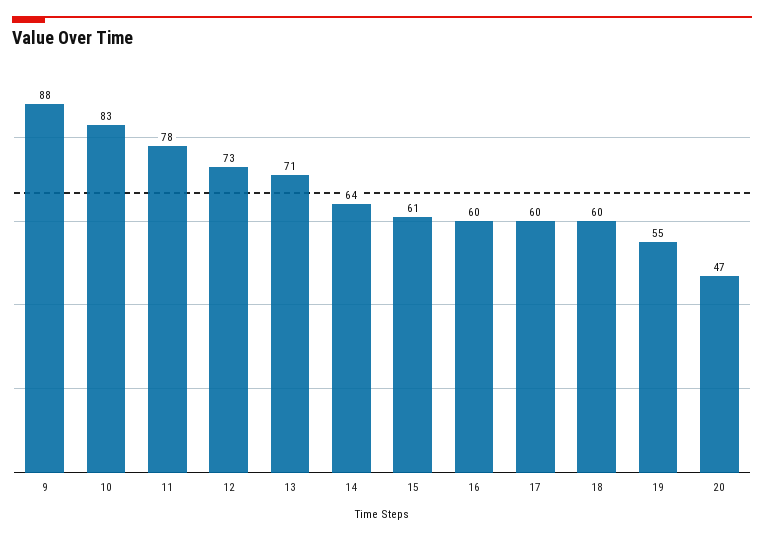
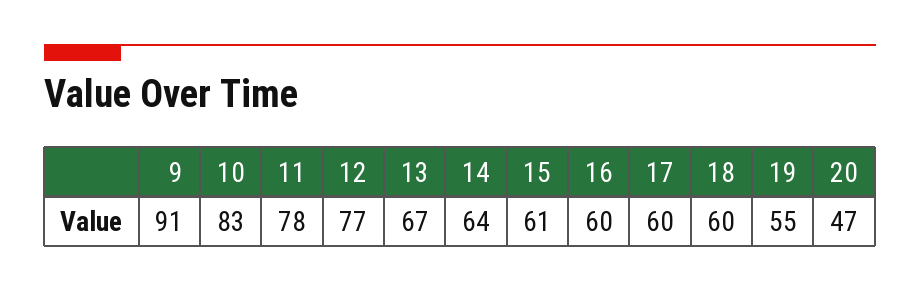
  {
-   "9": 88,
+   "9": 91,
    "10": 83,
    "11": 78,
-   "12": 73,
+   "12": 77,
-   "13": 71,
+   "13": 67,
    "14": 64,
    "15": 61,
    "16": 60,
    "17": 60,
    "18": 60,
    "19": 55,
    "20": 47
  }

